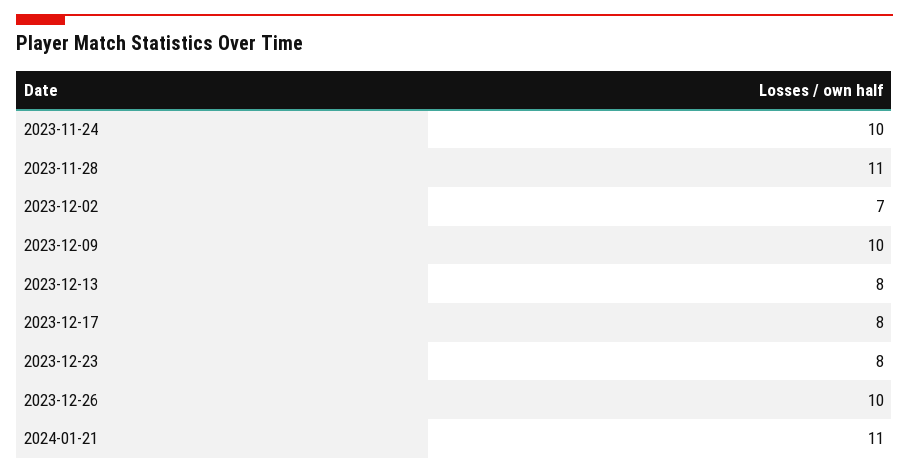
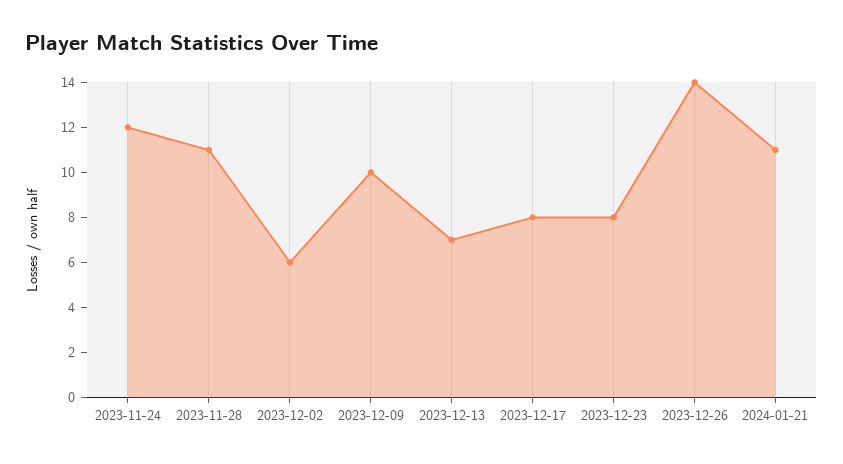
  {
-   "2023-11-24": 10,
+   "2023-11-24": 12,
    "2023-11-28": 11,
-   "2023-12-02": 7,
+   "2023-12-02": 6,
    "2023-12-09": 10,
-   "2023-12-13": 8,
+   "2023-12-13": 7,
    "2023-12-17": 8,
    "2023-12-23": 8,
-   "2023-12-26": 10,
+   "2023-12-26": 14,
    "2024-01-21": 11
  }

